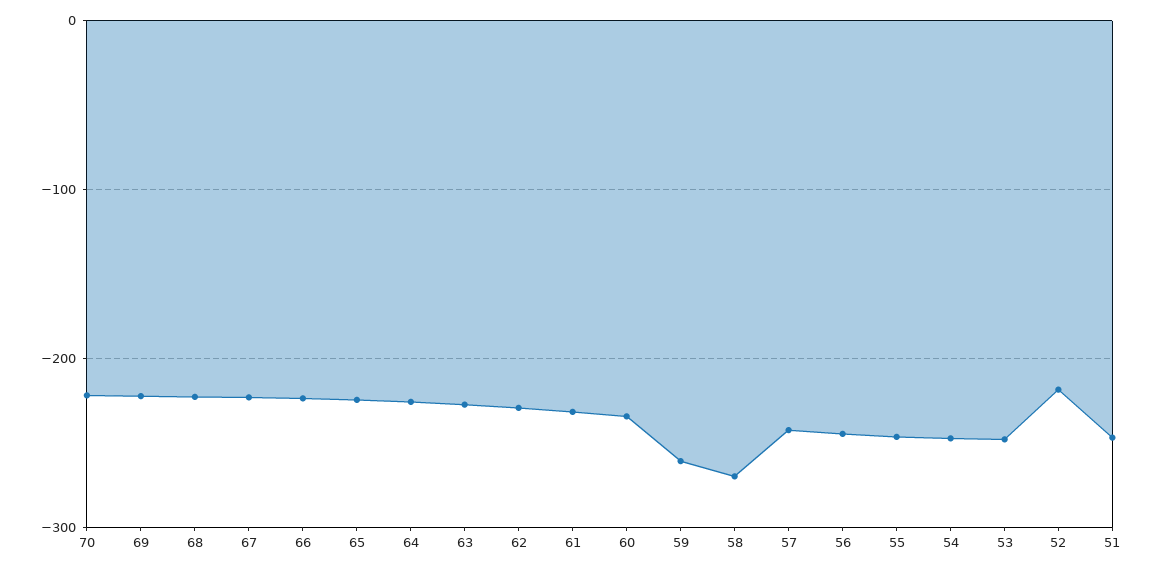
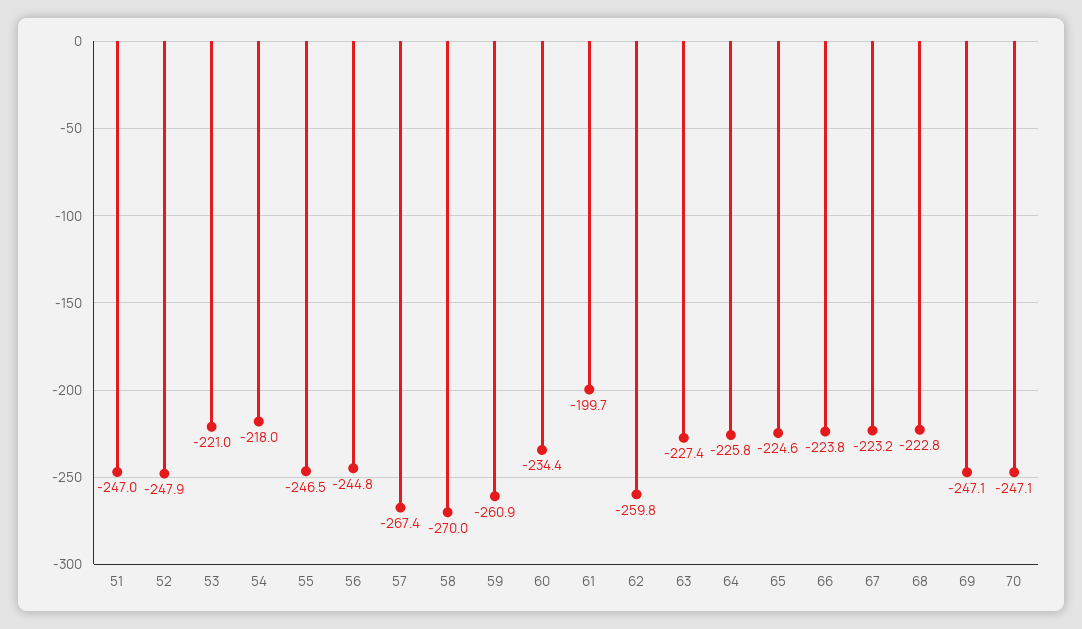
  {
-   "70": -220,
+   "70": -247.1,
-   "69": -220,
+   "69": -247.1,
    "68": -222.8,
    "67": -223.2,
    "66": -223.8,
    "65": -224.6,
    "64": -225.8,
    "63": -227.4,
-   "62": -230,
+   "62": -259.8,
-   "61": -230,
+   "61": -199.7,
    "60": -234.4,
    "59": -260.9,
    "58": -270,
-   "57": -240,
+   "57": -267.4,
    "56": -244.8,
    "55": -246.5,
-   "54": -250,
+   "54": -218,
-   "53": -250,
+   "53": -221,
-   "52": -220,
+   "52": -247.9,
    "51": -247
  }

